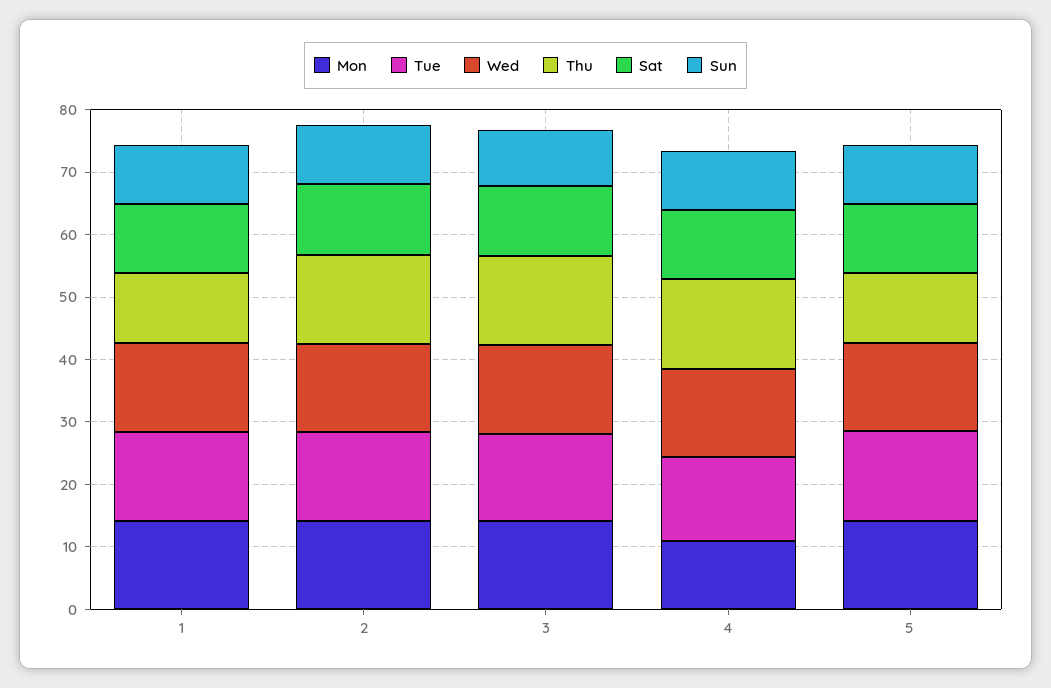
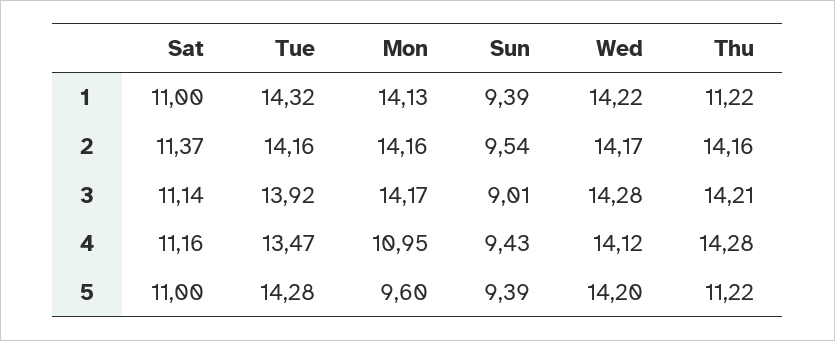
  {
    "Mon": {
      "1": 14.13,
      "2": 14.16,
      "3": 14.17,
      "4": 10.95,
-     "5": 14
+     "5": 9.6
    },
    "Tue": {
      "1": 14.32,
      "2": 14.16,
      "3": 13.92,
      "4": 13.47,
      "5": 14.28
    },
    "Wed": {
      "1": 14.22,
      "2": 14.17,
      "3": 14.28,
      "4": 14.12,
      "5": 14.2
    },
    "Thu": {
      "1": 11.22,
      "2": 14.16,
      "3": 14.21,
      "4": 14.28,
      "5": 11.22
    },
    "Sat": {
      "1": 11,
      "2": 11.37,
      "3": 11.14,
      "4": 11.16,
      "5": 11
    },
    "Sun": {
      "1": 9.39,
      "2": 9.54,
      "3": 9.01,
      "4": 9.43,
      "5": 9.39
    }
  }

